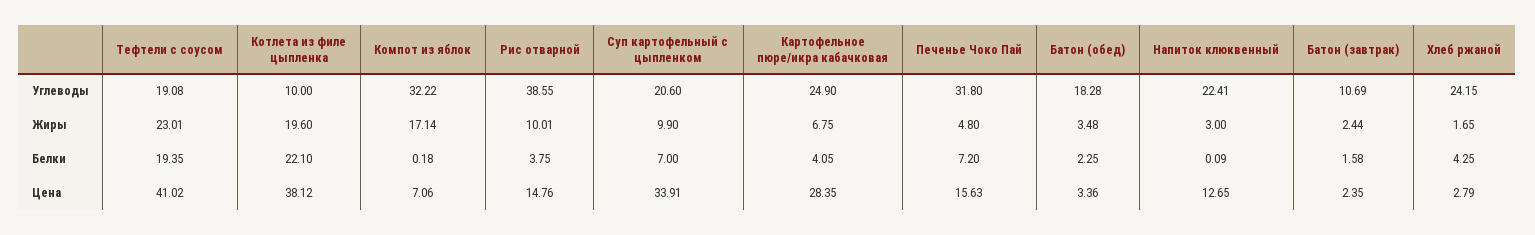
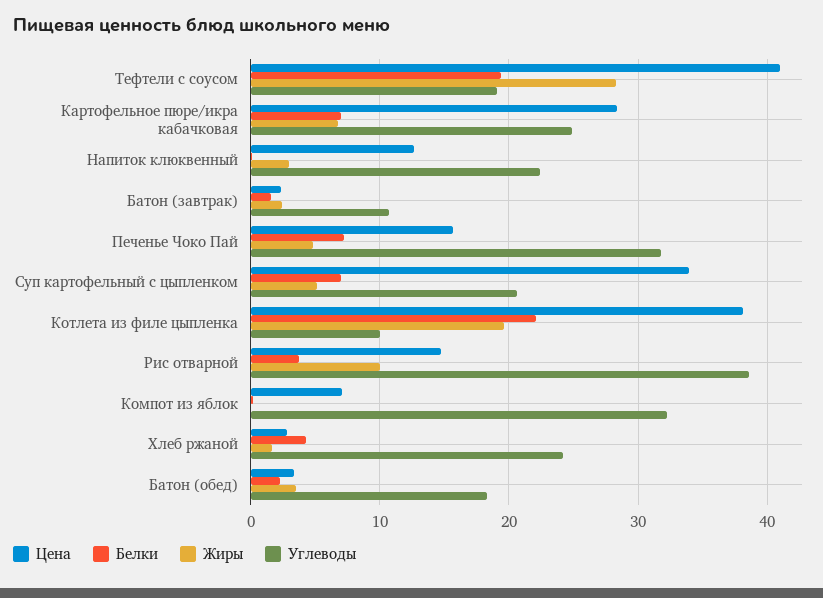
  {
    "Углеводы": {
      "Тефтели с соусом": 19.08,
      "Котлета из филе цыпленка": 10,
      "Компот из яблок": 32.22,
      "Рис отварной": 38.55,
      "Суп картофельный с цыпленком": 20.6,
      "Картофельное пюре/икра кабачковая": 24.9,
      "Печенье Чоко Пай": 31.8,
      "Батон (обед)": 18.28,
      "Напиток клюквенный": 22.41,
      "Батон (завтрак)": 10.69,
      "Хлеб ржаной": 24.15
    },
    "Жиры": {
-     "Тефтели с соусом": 23.01,
+     "Тефтели с соусом": 28,
      "Котлета из филе цыпленка": 19.6,
-     "Компот из яблок": 17.14,
+     "Компот из яблок": 0,
      "Рис отварной": 10.01,
-     "Суп картофельный с цыпленком": 9.9,
+     "Суп картофельный с цыпленком": 5,
      "Картофельное пюре/икра кабачковая": 6.75,
      "Печенье Чоко Пай": 4.8,
      "Батон (обед)": 3.48,
      "Напиток клюквенный": 3,
      "Батон (завтрак)": 2.44,
      "Хлеб ржаной": 1.65
    },
    "Белки": {
      "Тефтели с соусом": 19.35,
      "Котлета из филе цыпленка": 22.1,
      "Компот из яблок": 0.18,
      "Рис отварной": 3.75,
      "Суп картофельный с цыпленком": 7,
-     "Картофельное пюре/икра кабачковая": 4.05,
+     "Картофельное пюре/икра кабачковая": 7,
      "Печенье Чоко Пай": 7.2,
      "Батон (обед)": 2.25,
      "Напиток клюквенный": 0.09,
      "Батон (завтрак)": 1.58,
      "Хлеб ржаной": 4.25
    },
    "Цена": {
      "Тефтели с соусом": 41.02,
      "Котлета из филе цыпленка": 38.12,
      "Компот из яблок": 7.06,
      "Рис отварной": 14.76,
      "Суп картофельный с цыпленком": 33.91,
      "Картофельное пюре/икра кабачковая": 28.35,
      "Печенье Чоко Пай": 15.63,
      "Батон (обед)": 3.36,
      "Напиток клюквенный": 12.65,
      "Батон (завтрак)": 2.35,
      "Хлеб ржаной": 2.79
    }
  }

